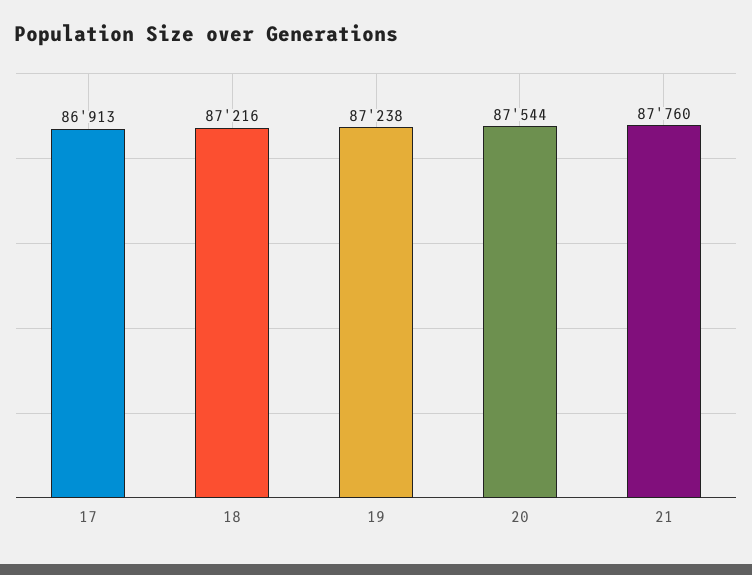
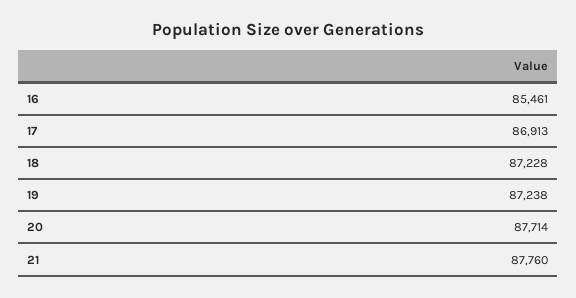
  {
    "17": 86913,
-   "18": 87216,
+   "18": 87228,
    "19": 87238,
-   "20": 87544,
+   "20": 87714,
-   "21": 87760
+   "21": 87760,
+   "16": 85461
  }

